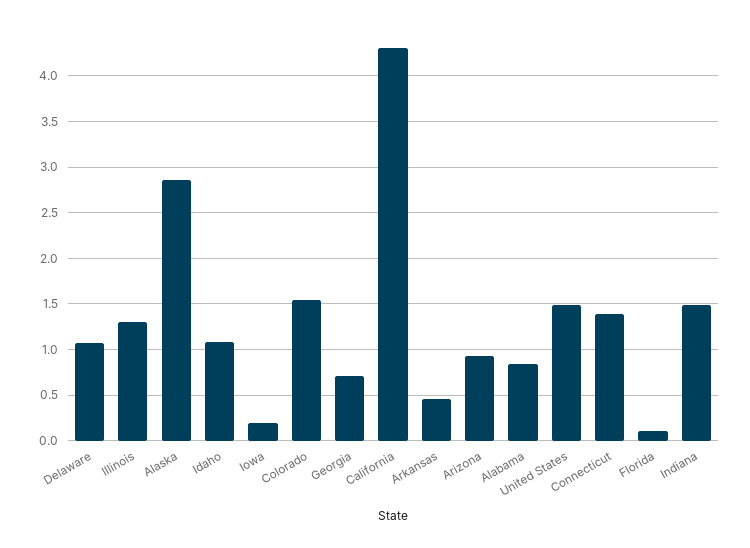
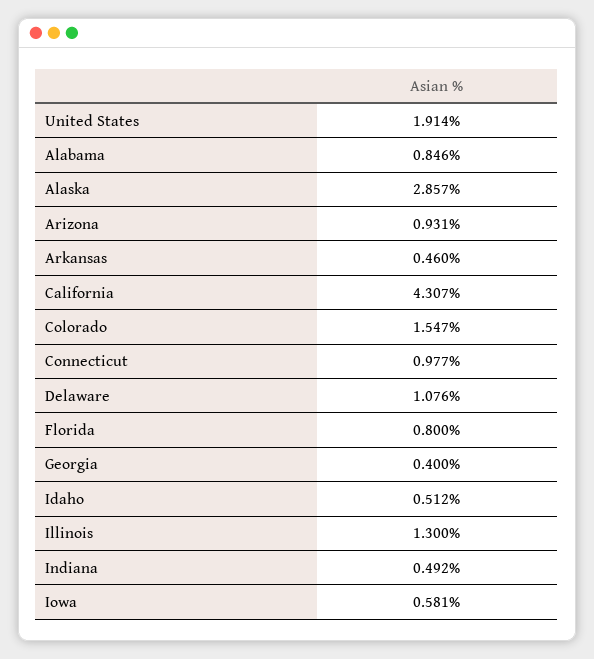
  {
    "Delaware": 1.076,
    "Illinois": 1.3,
    "Alaska": 2.857,
-   "Idaho": 1.1,
+   "Idaho": 0.512,
-   "Iowa": 0.2,
+   "Iowa": 0.581,
    "Colorado": 1.547,
-   "Georgia": 0.7,
+   "Georgia": 0.4,
    "California": 4.307,
    "Arkansas": 0.46,
    "Arizona": 0.931,
    "Alabama": 0.846,
-   "United States": 1.5,
+   "United States": 1.914,
-   "Connecticut": 1.4,
+   "Connecticut": 0.977,
-   "Florida": 0.1,
+   "Florida": 0.8,
-   "Indiana": 1.5
+   "Indiana": 0.492
  }

